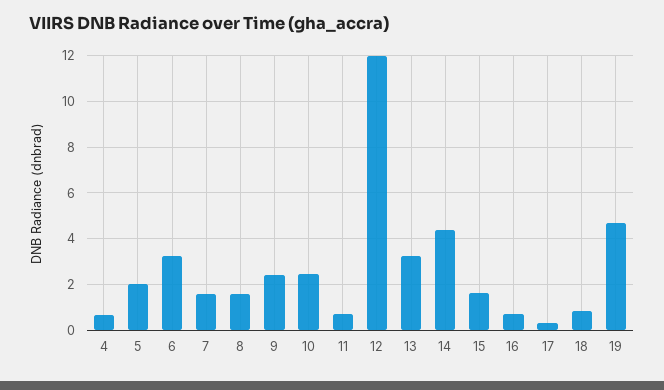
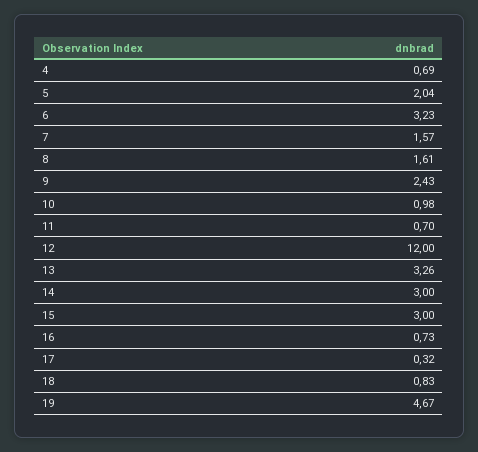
  {
    "4": 0.69,
    "5": 2.04,
    "6": 3.23,
    "7": 1.57,
    "8": 1.61,
    "9": 2.43,
-   "10": 2.5,
+   "10": 0.98,
    "11": 0.7,
    "12": 12,
    "13": 3.26,
-   "14": 4.5,
+   "14": 3,
-   "15": 1.5,
+   "15": 3,
    "16": 0.73,
    "17": 0.32,
    "18": 0.83,
    "19": 4.67
  }

